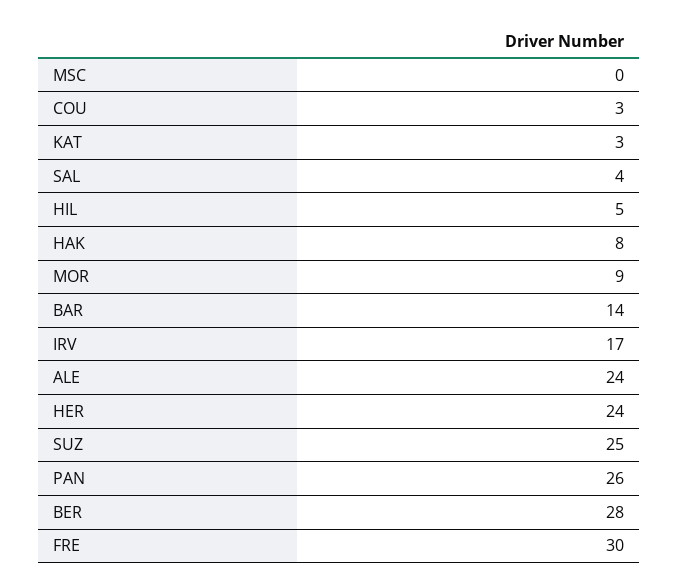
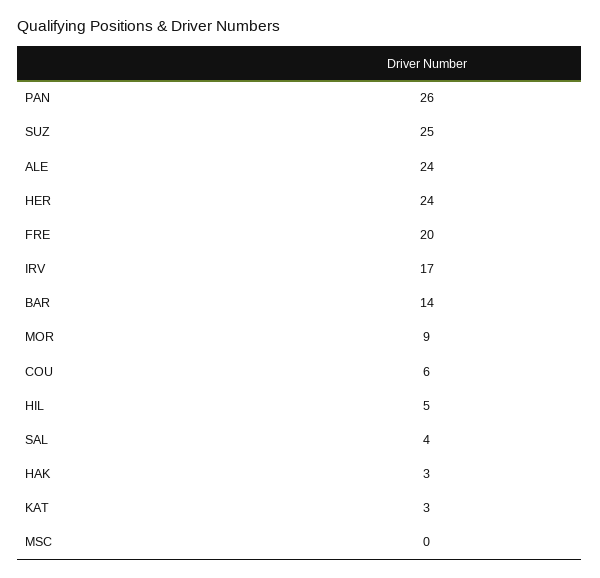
  {
    "MSC": 0,
-   "COU": 3,
+   "COU": 6,
    "KAT": 3,
    "SAL": 4,
    "HIL": 5,
-   "HAK": 8,
+   "HAK": 3,
    "MOR": 9,
    "BAR": 14,
    "IRV": 17,
    "ALE": 24,
    "HER": 24,
    "SUZ": 25,
    "PAN": 26,
-   "BER": 28,
-   "FRE": 30
+   "FRE": 20
  }

